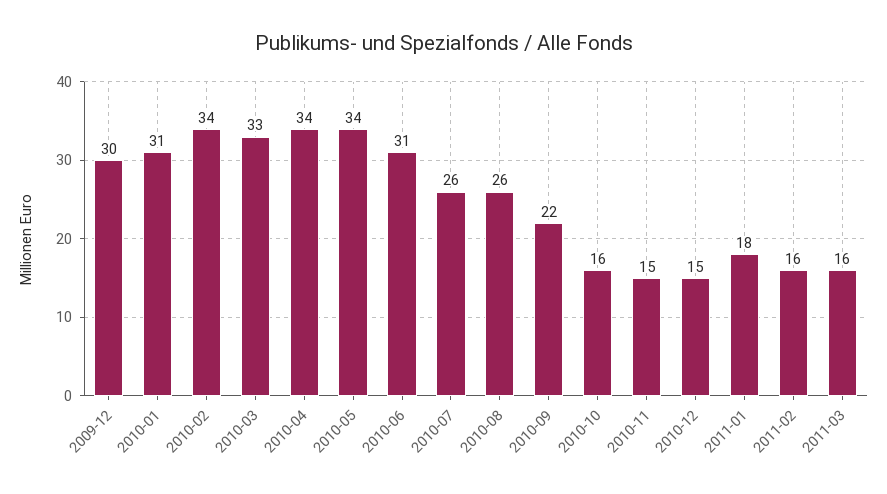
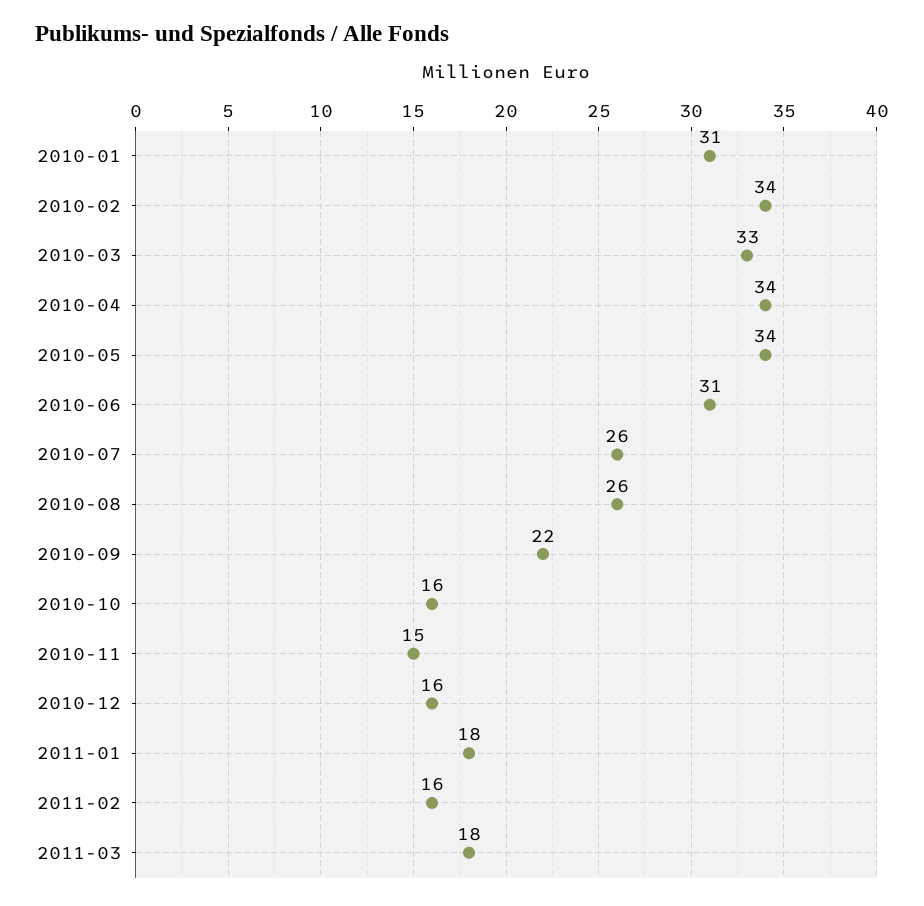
  {
-   "2009-12": 30,
    "2010-01": 31,
    "2010-02": 34,
    "2010-03": 33,
    "2010-04": 34,
    "2010-05": 34,
    "2010-06": 31,
    "2010-07": 26,
    "2010-08": 26,
    "2010-09": 22,
    "2010-10": 16,
    "2010-11": 15,
-   "2010-12": 15,
+   "2010-12": 16,
    "2011-01": 18,
    "2011-02": 16,
-   "2011-03": 16
+   "2011-03": 18
  }

